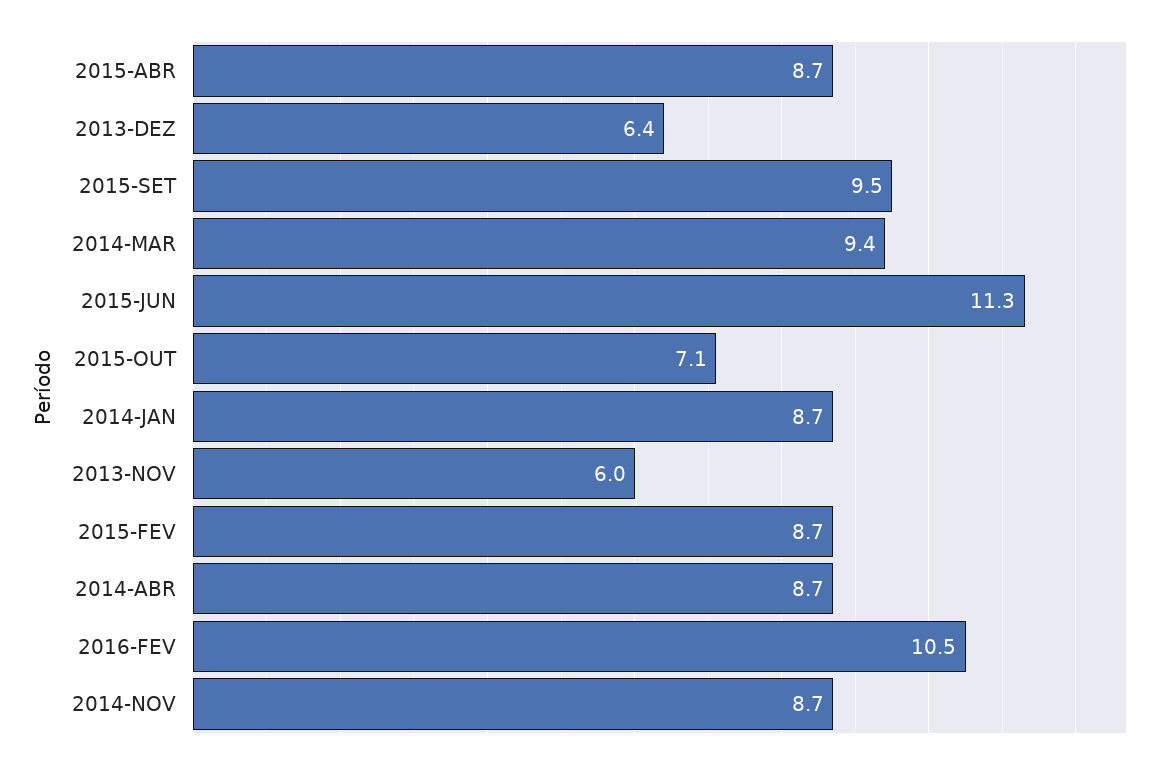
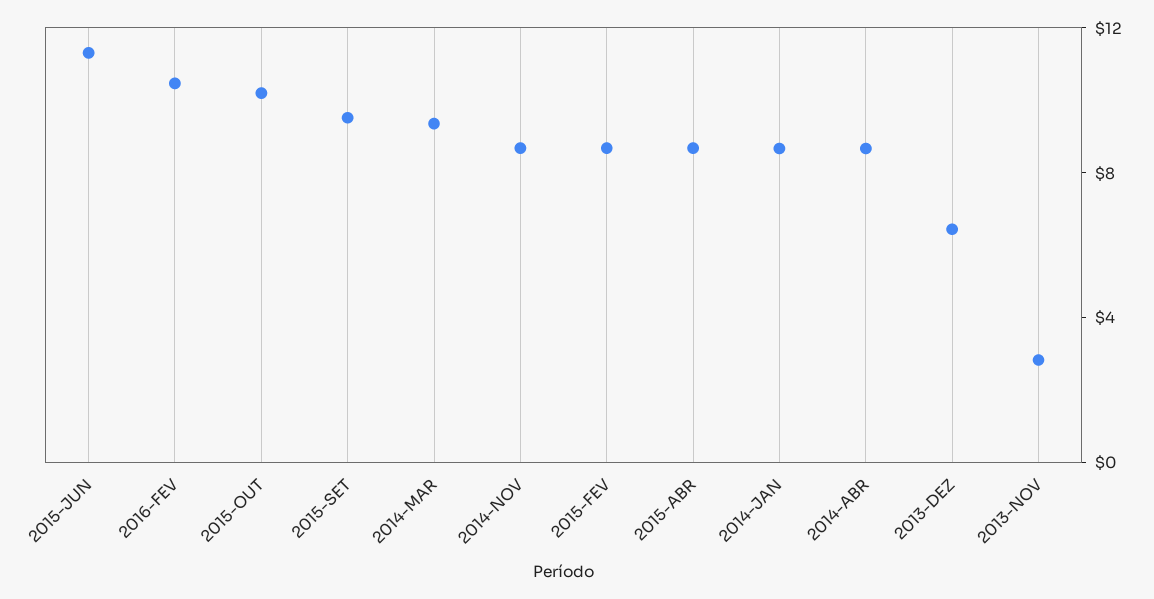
  {
    "2015-ABR": 8.7,
    "2013-DEZ": 6.4,
    "2015-SET": 9.5,
    "2014-MAR": 9.4,
    "2015-JUN": 11.3,
-   "2015-OUT": 7.1,
+   "2015-OUT": 10,
    "2014-JAN": 8.7,
-   "2013-NOV": 6,
+   "2013-NOV": 3,
    "2015-FEV": 8.7,
    "2014-ABR": 8.7,
    "2016-FEV": 10.5,
    "2014-NOV": 8.7
  }

